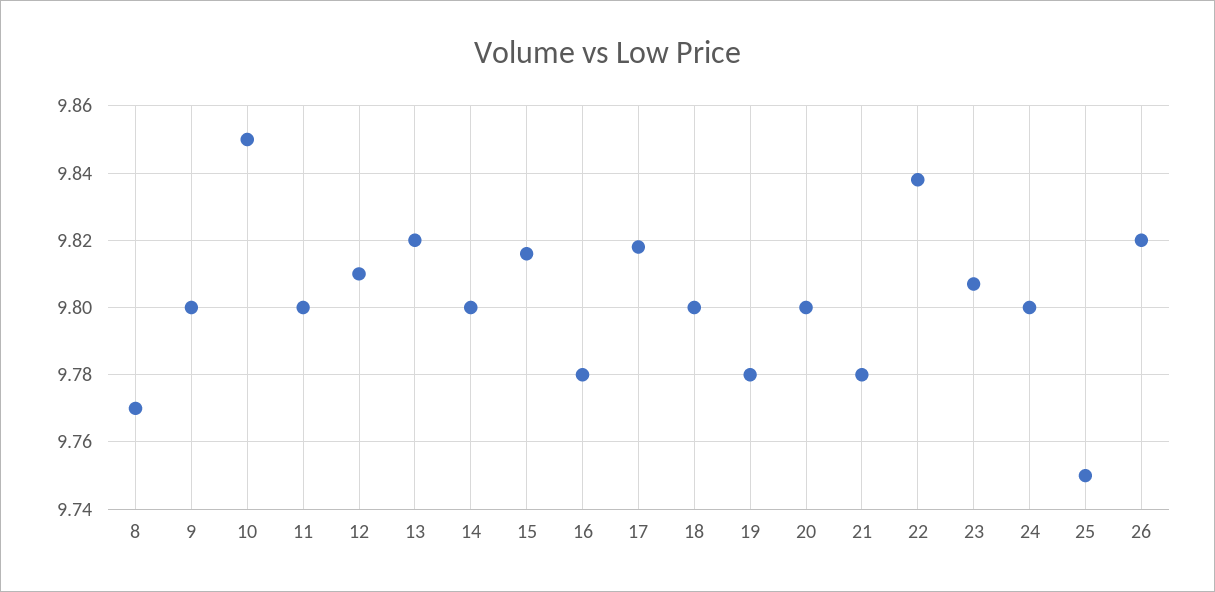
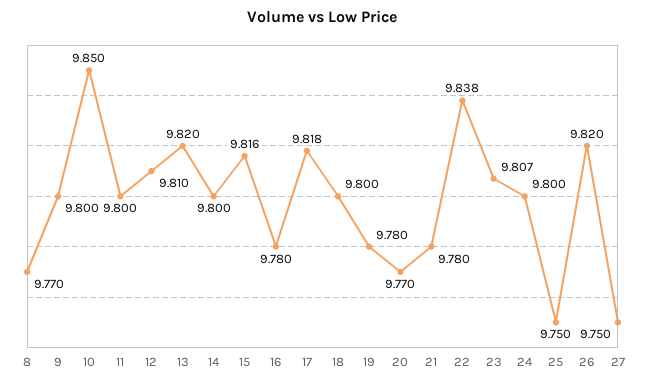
  {
    "8": 9.77,
    "9": 9.8,
    "10": 9.85,
    "11": 9.8,
    "12": 9.81,
    "13": 9.82,
    "14": 9.8,
    "15": 9.816,
    "16": 9.78,
    "17": 9.818,
    "18": 9.8,
    "19": 9.78,
-   "20": 9.8,
+   "20": 9.77,
    "21": 9.78,
    "22": 9.838,
    "23": 9.807,
    "24": 9.8,
    "25": 9.75,
-   "26": 9.82
+   "26": 9.82,
+   "27": 9.75
  }

